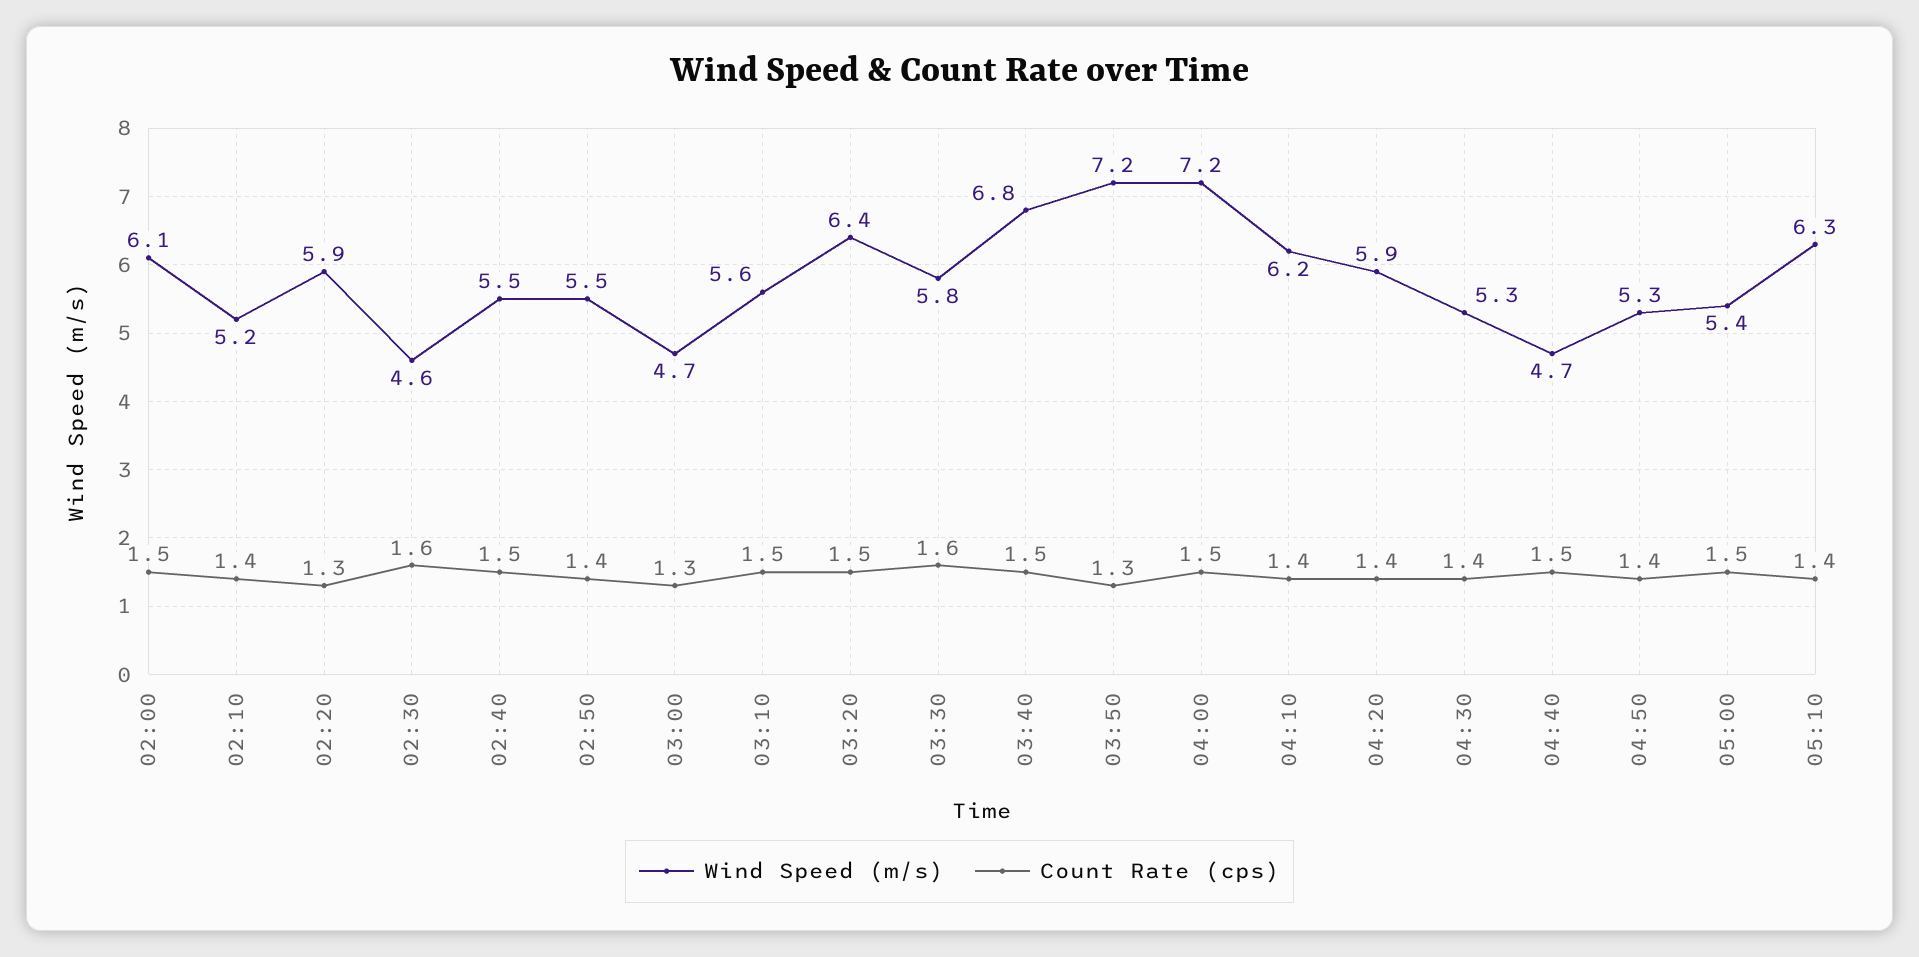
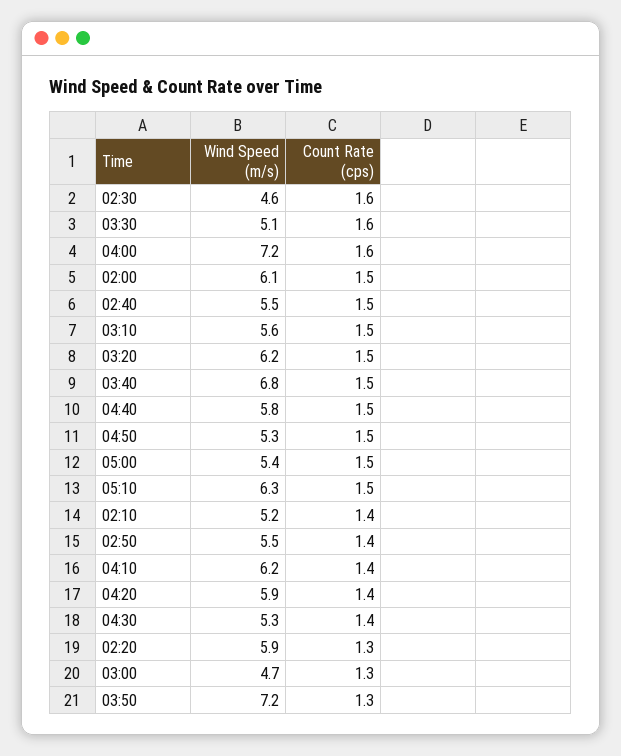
  {
    "Wind Speed (m/s)": {
      "02:00": 6.1,
      "02:10": 5.2,
      "02:20": 5.9,
      "02:30": 4.6,
      "02:40": 5.5,
      "02:50": 5.5,
      "03:00": 4.7,
      "03:10": 5.6,
-     "03:20": 6.4,
+     "03:20": 6.2,
-     "03:30": 5.8,
+     "03:30": 5.1,
      "03:40": 6.8,
      "03:50": 7.2,
      "04:00": 7.2,
      "04:10": 6.2,
      "04:20": 5.9,
      "04:30": 5.3,
-     "04:40": 4.7,
+     "04:40": 5.8,
      "04:50": 5.3,
      "05:00": 5.4,
      "05:10": 6.3
    },
    "Count Rate (cps)": {
      "02:00": 1.5,
      "02:10": 1.4,
      "02:20": 1.3,
      "02:30": 1.6,
      "02:40": 1.5,
      "02:50": 1.4,
      "03:00": 1.3,
      "03:10": 1.5,
      "03:20": 1.5,
      "03:30": 1.6,
      "03:40": 1.5,
      "03:50": 1.3,
-     "04:00": 1.5,
+     "04:00": 1.6,
      "04:10": 1.4,
      "04:20": 1.4,
      "04:30": 1.4,
      "04:40": 1.5,
-     "04:50": 1.4,
+     "04:50": 1.5,
      "05:00": 1.5,
-     "05:10": 1.4
+     "05:10": 1.5
    }
  }

